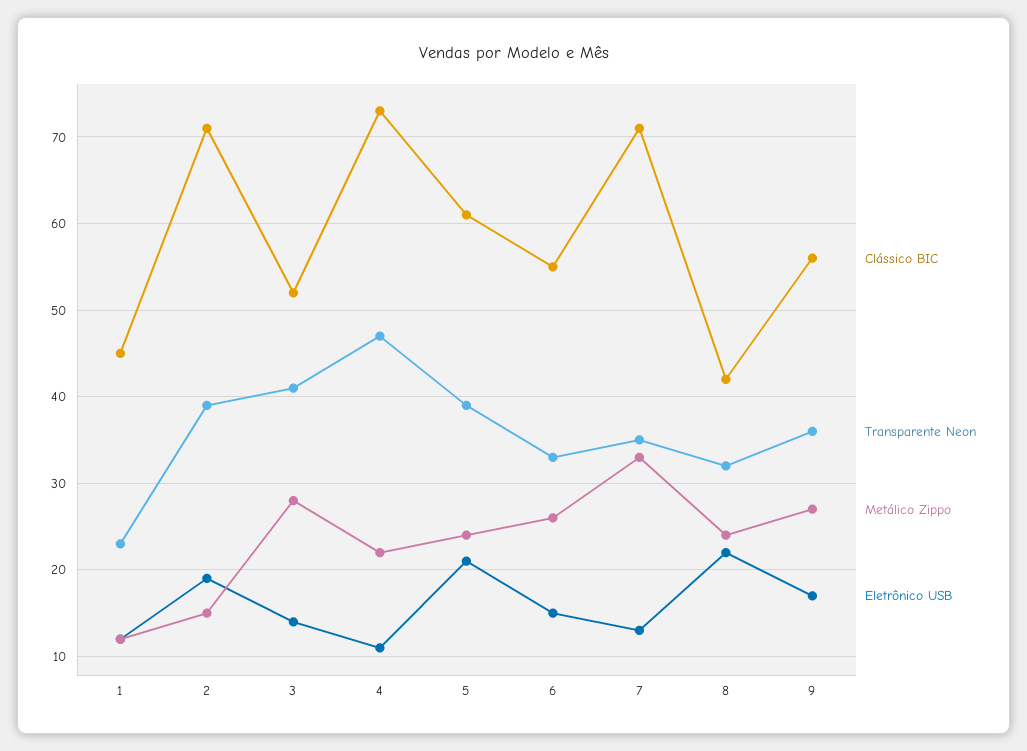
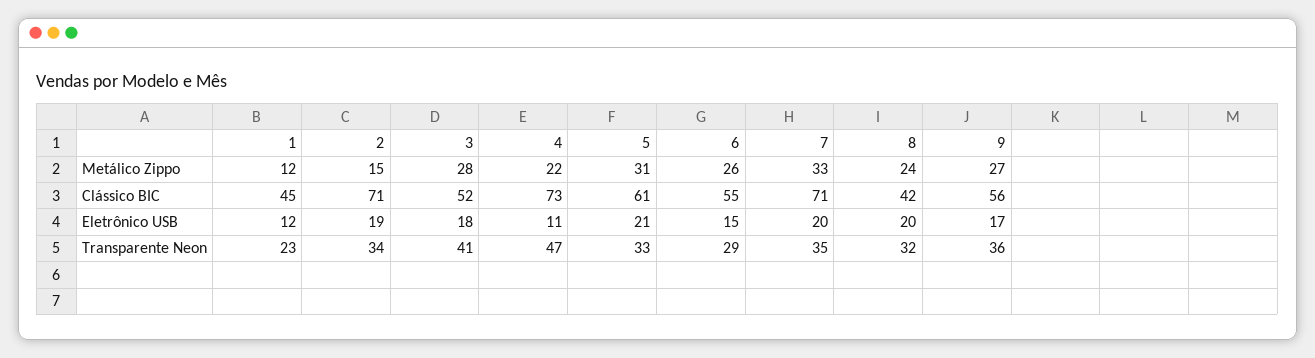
  {
    "Clássico BIC": {
      "1": 45,
      "2": 71,
      "3": 52,
      "4": 73,
      "5": 61,
      "6": 55,
      "7": 71,
      "8": 42,
      "9": 56
    },
    "Transparente Neon": {
      "1": 23,
-     "2": 39,
+     "2": 34,
      "3": 41,
      "4": 47,
-     "5": 39,
+     "5": 33,
-     "6": 33,
+     "6": 29,
      "7": 35,
      "8": 32,
      "9": 36
    },
    "Metálico Zippo": {
      "1": 12,
      "2": 15,
      "3": 28,
      "4": 22,
-     "5": 24,
+     "5": 31,
      "6": 26,
      "7": 33,
      "8": 24,
      "9": 27
    },
    "Eletrônico USB": {
      "1": 12,
      "2": 19,
-     "3": 14,
+     "3": 18,
      "4": 11,
      "5": 21,
      "6": 15,
-     "7": 13,
+     "7": 20,
-     "8": 22,
+     "8": 20,
      "9": 17
    }
  }

